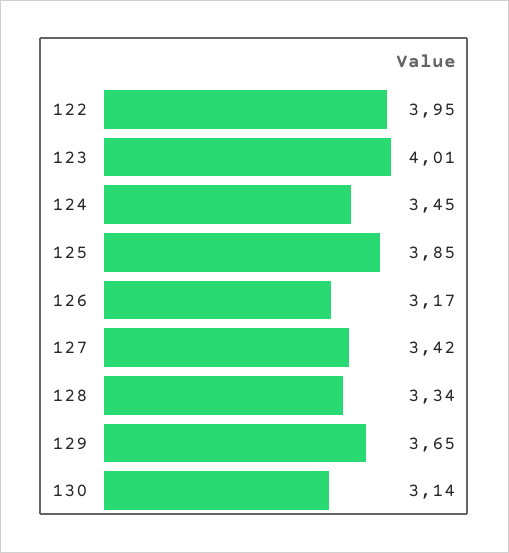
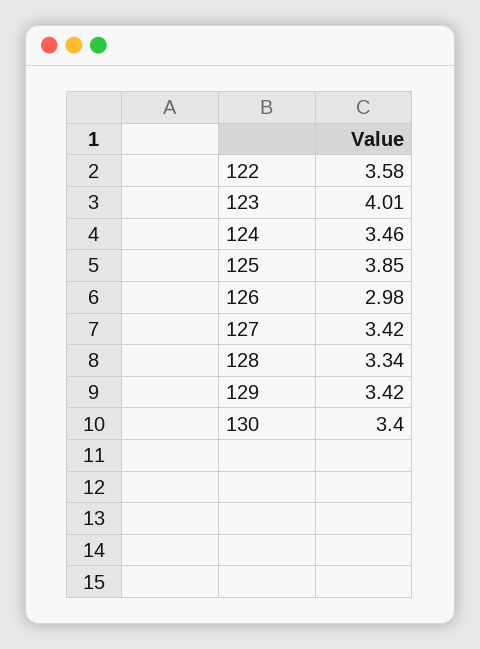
  {
-   "122": 3.95,
+   "122": 3.58,
    "123": 4.01,
-   "124": 3.45,
+   "124": 3.46,
    "125": 3.85,
-   "126": 3.17,
+   "126": 2.98,
    "127": 3.42,
    "128": 3.34,
-   "129": 3.65,
+   "129": 3.42,
-   "130": 3.14
+   "130": 3.4
  }

